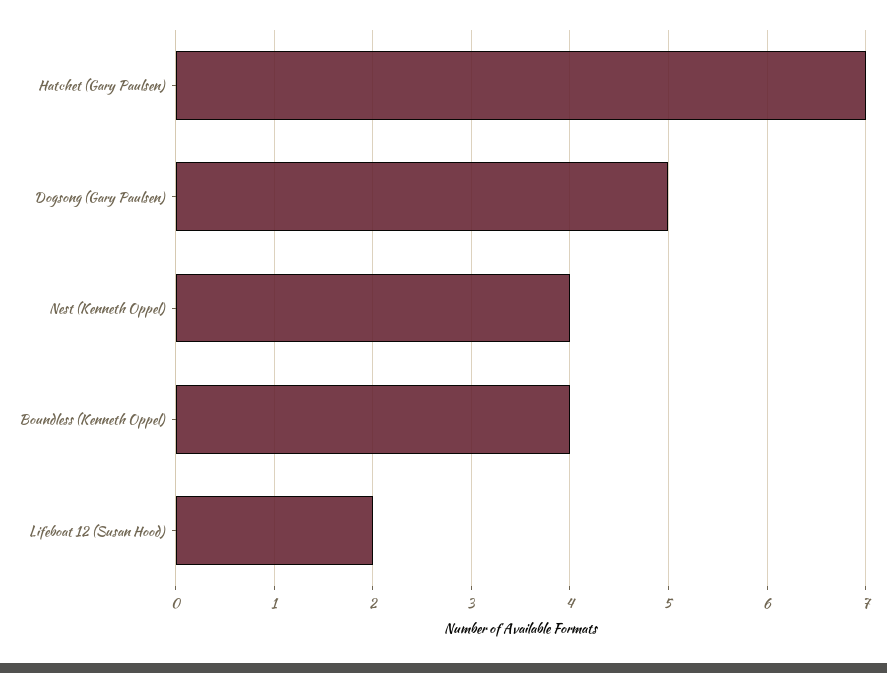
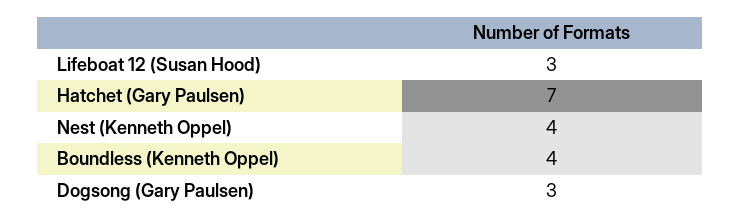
  {
    "Hatchet (Gary Paulsen)": 7,
-   "Dogsong (Gary Paulsen)": 5,
+   "Dogsong (Gary Paulsen)": 3,
    "Nest (Kenneth Oppel)": 4,
    "Boundless (Kenneth Oppel)": 4,
-   "Lifeboat 12 (Susan Hood)": 2
+   "Lifeboat 12 (Susan Hood)": 3
  }

